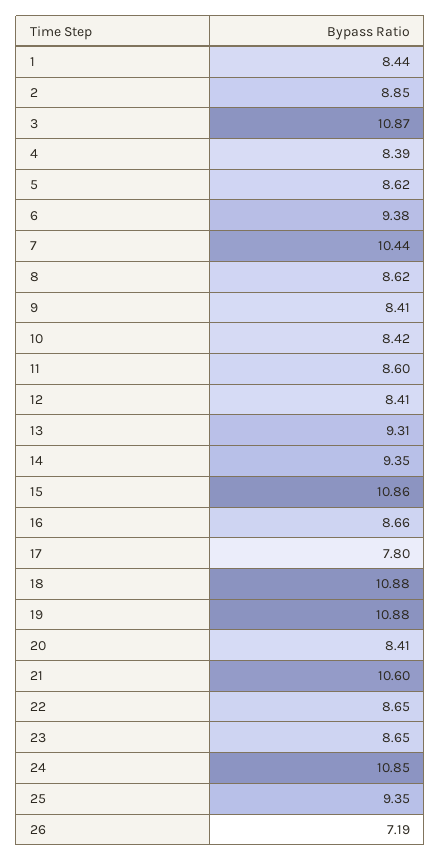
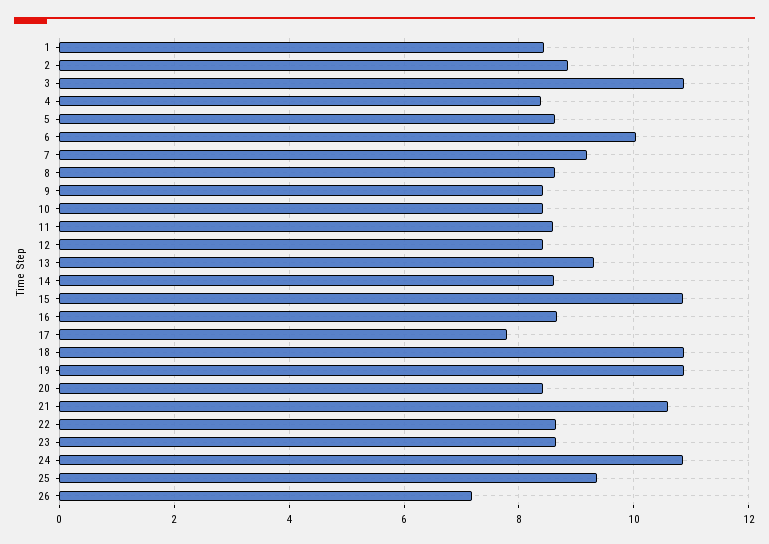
  {
    "1": 8.44,
    "2": 8.85,
    "3": 10.87,
    "4": 8.39,
    "5": 8.62,
-   "6": 9.38,
+   "6": 10,
-   "7": 10.44,
+   "7": 9.2,
    "8": 8.62,
    "9": 8.41,
    "10": 8.42,
    "11": 8.6,
    "12": 8.41,
    "13": 9.31,
-   "14": 9.35,
+   "14": 8.6,
    "15": 10.86,
    "16": 8.66,
    "17": 7.8,
    "18": 10.88,
    "19": 10.88,
    "20": 8.41,
    "21": 10.6,
    "22": 8.65,
    "23": 8.65,
    "24": 10.85,
    "25": 9.35,
    "26": 7.19
  }

